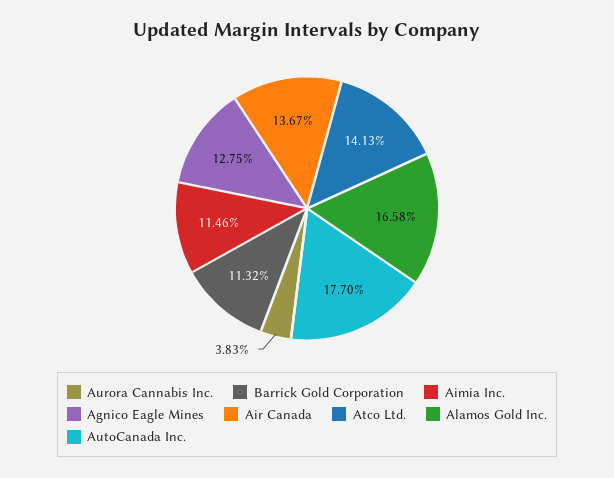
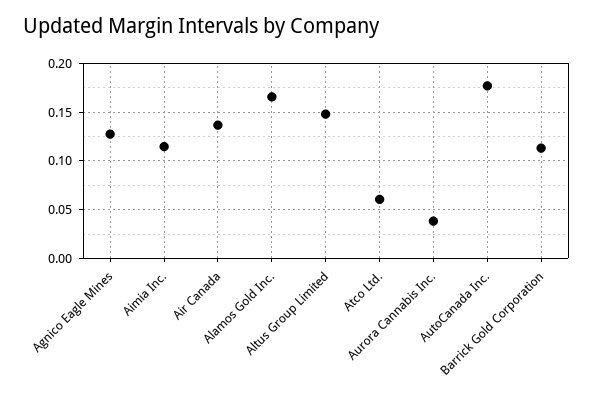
  {
    "Aurora Cannabis Inc.": 0.0383,
    "Barrick Gold Corporation": 0.1132,
    "Aimia Inc.": 0.1146,
    "Agnico Eagle Mines": 0.1275,
    "Air Canada": 0.1367,
-   "Atco Ltd.": 0.1413,
+   "Atco Ltd.": 0.06,
    "Alamos Gold Inc.": 0.1658,
-   "AutoCanada Inc.": 0.177
+   "AutoCanada Inc.": 0.177,
+   "Altus Group Limited": 0.15
  }

